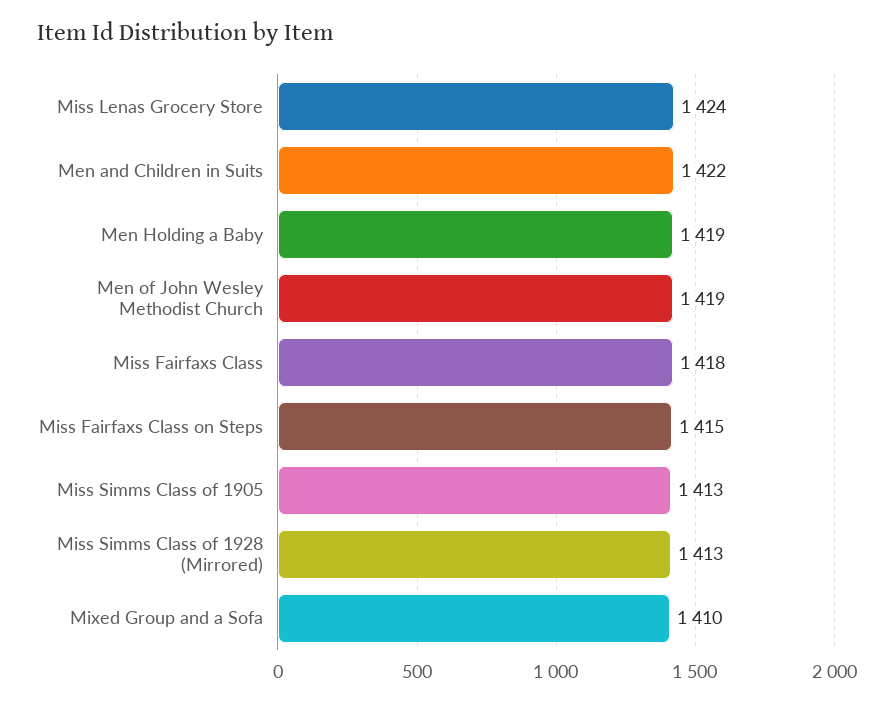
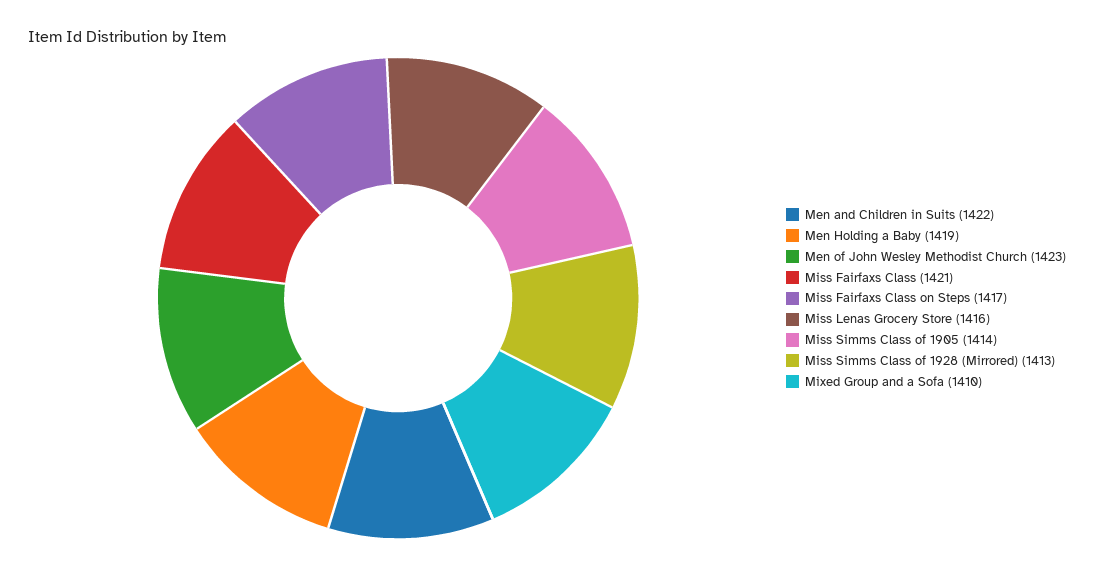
  {
-   "Miss Lenas Grocery Store": 1424,
+   "Miss Lenas Grocery Store": 1416,
    "Men and Children in Suits": 1422,
    "Men Holding a Baby": 1419,
-   "Men of John Wesley Methodist Church": 1419,
+   "Men of John Wesley Methodist Church": 1423,
-   "Miss Fairfaxs Class": 1418,
+   "Miss Fairfaxs Class": 1421,
-   "Miss Fairfaxs Class on Steps": 1415,
+   "Miss Fairfaxs Class on Steps": 1417,
-   "Miss Simms Class of 1905": 1413,
+   "Miss Simms Class of 1905": 1414,
    "Miss Simms Class of 1928 (Mirrored)": 1413,
    "Mixed Group and a Sofa": 1410
  }

